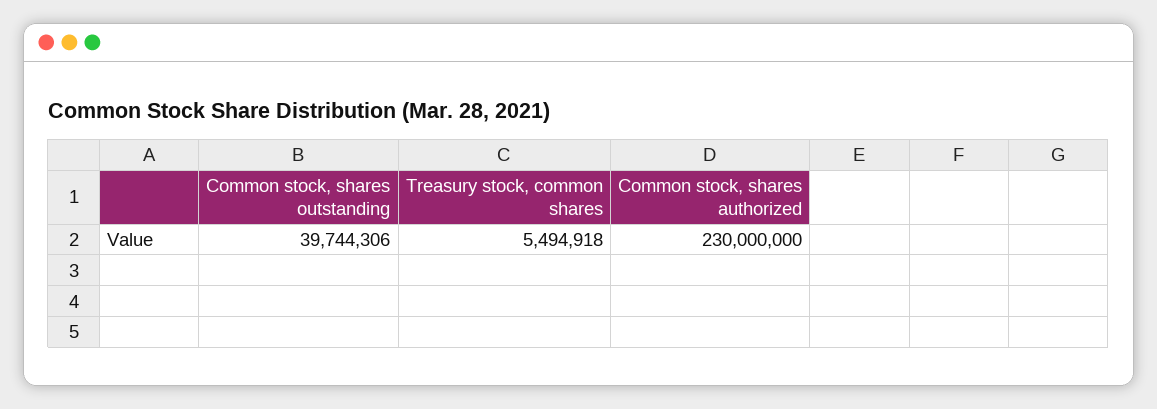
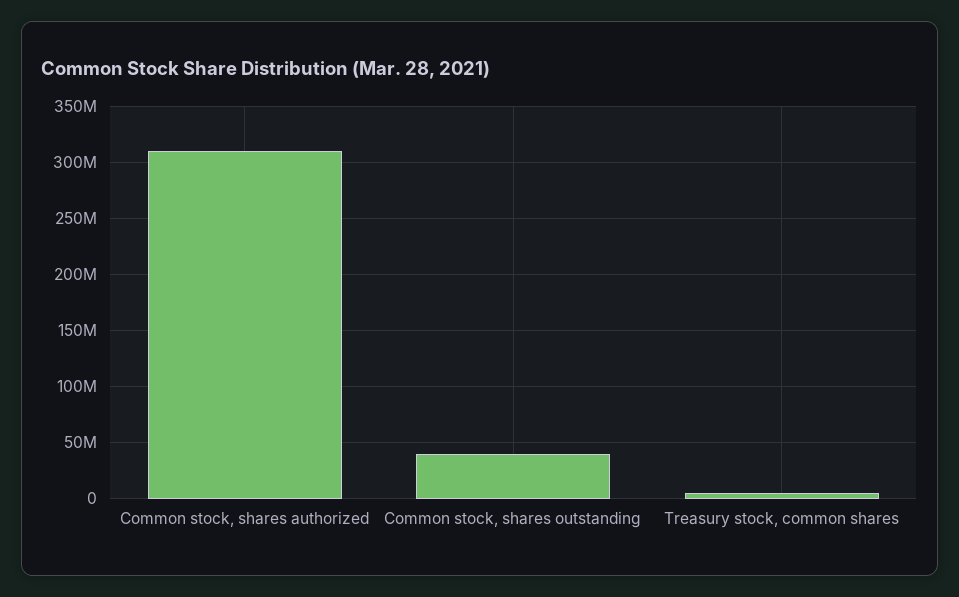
  {
    "Common stock, shares outstanding": 39744306,
    "Treasury stock, common shares": 5494918,
-   "Common stock, shares authorized": 230000000
+   "Common stock, shares authorized": 310000000
  }

